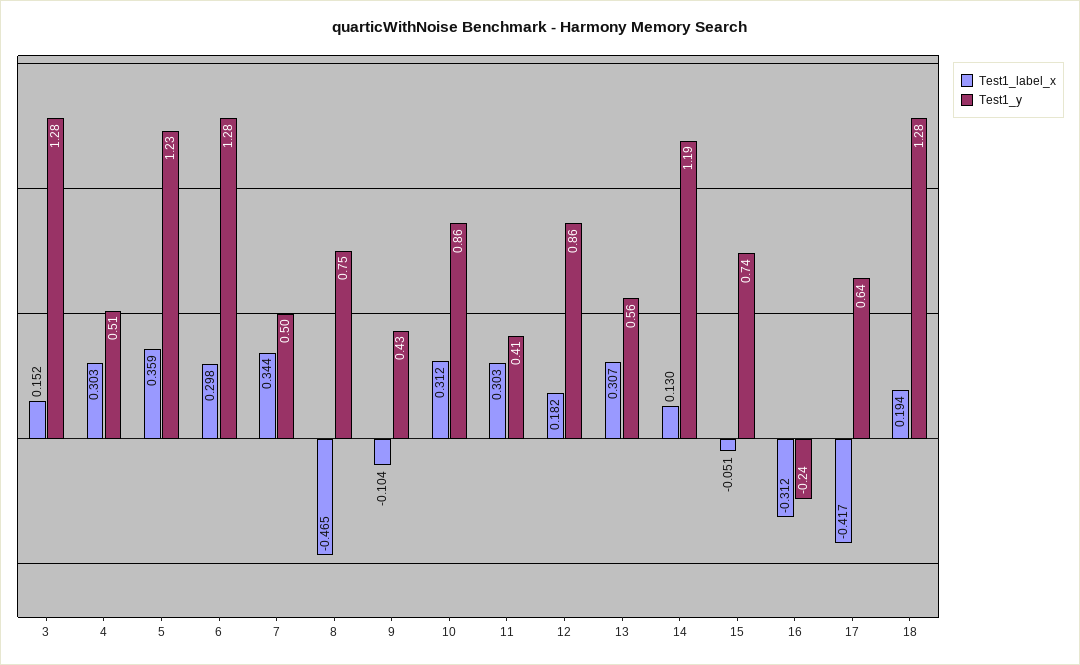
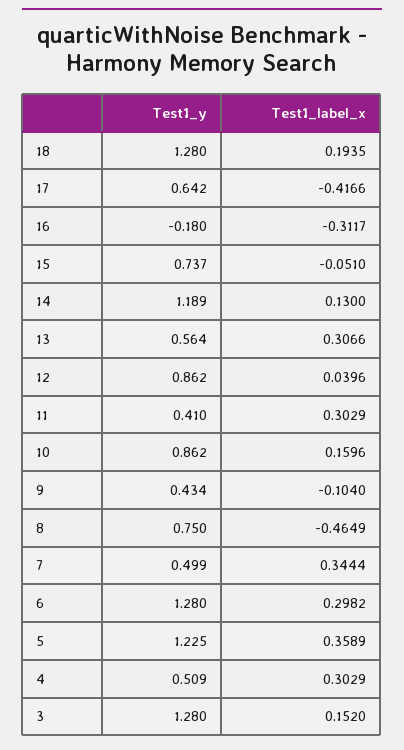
  {
    "Test1_label_x": {
      "3": 0.152,
      "4": 0.3029,
      "5": 0.3589,
      "6": 0.2982,
      "7": 0.3444,
      "8": -0.4649,
      "9": -0.104,
-     "10": 0.312,
+     "10": 0.1596,
      "11": 0.3029,
-     "12": 0.182,
+     "12": 0.0396,
      "13": 0.3066,
      "14": 0.13,
      "15": -0.051,
      "16": -0.3117,
      "17": -0.4166,
      "18": 0.1935
    },
    "Test1_y": {
      "3": 1.28,
      "4": 0.509,
      "5": 1.225,
      "6": 1.28,
      "7": 0.499,
      "8": 0.75,
      "9": 0.434,
      "10": 0.862,
      "11": 0.41,
      "12": 0.862,
      "13": 0.564,
      "14": 1.189,
      "15": 0.737,
-     "16": -0.24,
+     "16": -0.18,
      "17": 0.642,
      "18": 1.28
    }
  }

